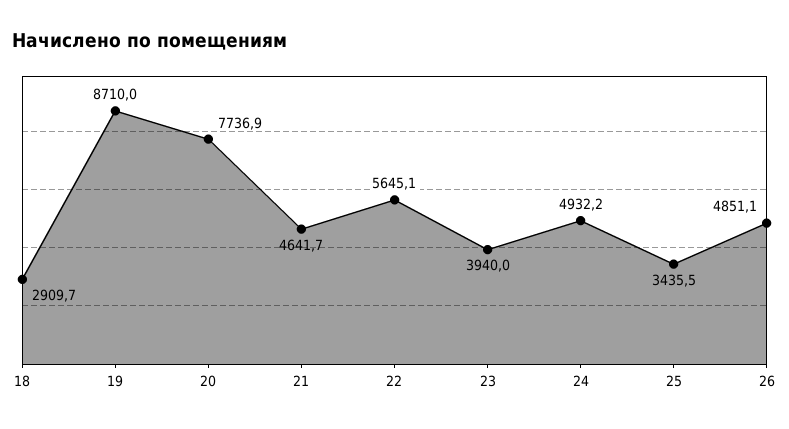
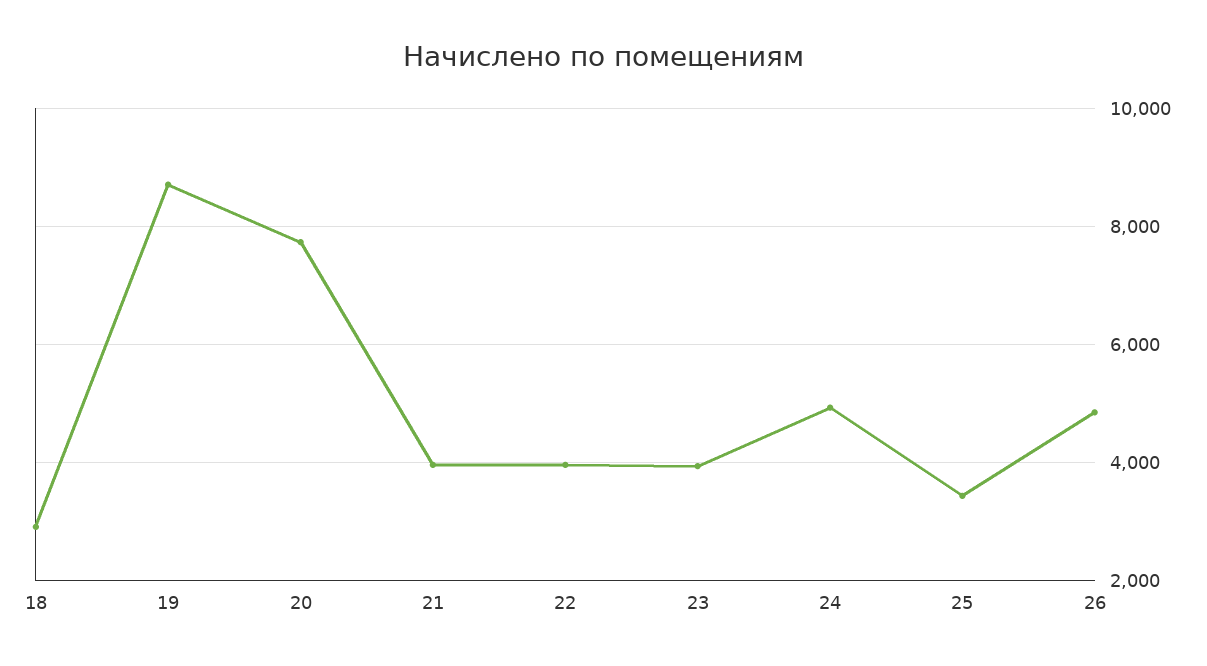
  {
    "18": 2909.7,
    "19": 8710,
    "20": 7736.9,
-   "21": 4641.7,
+   "21": 4000,
-   "22": 5645.1,
+   "22": 4000,
    "23": 3940,
    "24": 4932.2,
    "25": 3435.5,
    "26": 4851.1
  }

